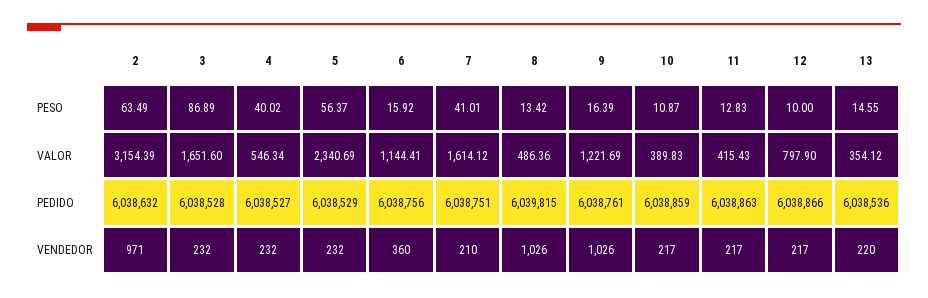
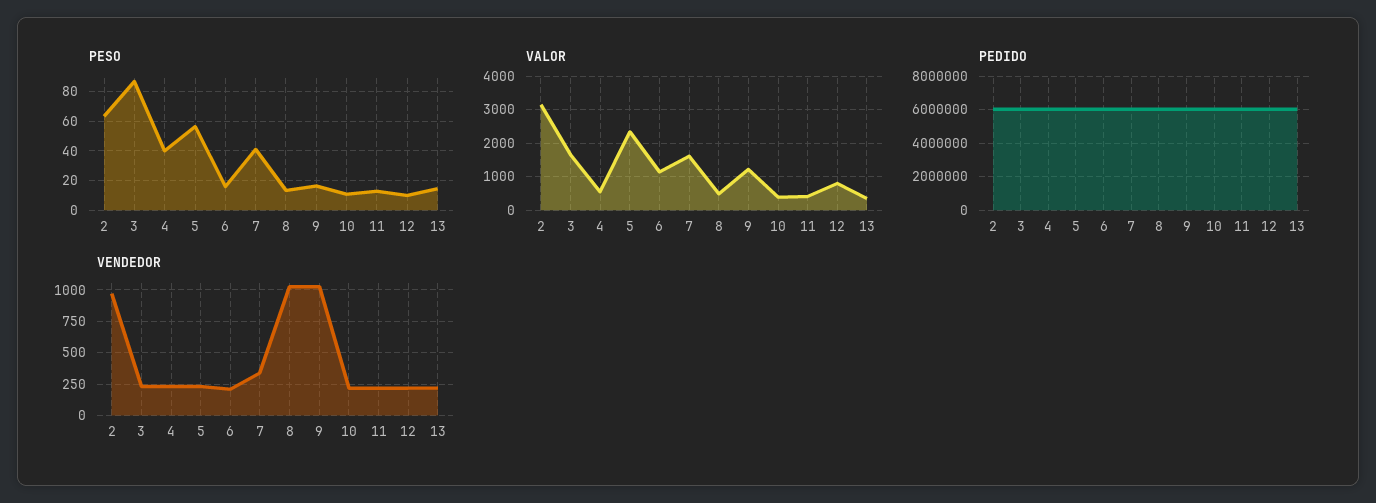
  {
    "PESO": {
      "2": 63.49,
      "3": 86.89,
      "4": 40.02,
      "5": 56.37,
      "6": 15.92,
      "7": 41.01,
      "8": 13.42,
      "9": 16.39,
      "10": 10.87,
      "11": 12.83,
      "12": 10,
      "13": 14.55
    },
    "VALOR": {
      "2": 3154.39,
      "3": 1651.6,
      "4": 546.34,
      "5": 2340.69,
      "6": 1144.41,
      "7": 1614.12,
      "8": 486.36,
      "9": 1221.69,
      "10": 389.83,
      "11": 415.43,
      "12": 797.9,
      "13": 354.12
    },
    "PEDIDO": {
      "2": 6038632,
      "3": 6038528,
      "4": 6038527,
      "5": 6038529,
      "6": 6038756,
      "7": 6038751,
      "8": 6039815,
      "9": 6038761,
      "10": 6038859,
      "11": 6038863,
      "12": 6038866,
      "13": 6038536
    },
    "VENDEDOR": {
      "2": 971,
      "3": 232,
      "4": 232,
      "5": 232,
-     "6": 360,
+     "6": 200,
-     "7": 210,
+     "7": 350,
      "8": 1026,
      "9": 1026,
      "10": 217,
      "11": 217,
      "12": 217,
      "13": 220
    }
  }

